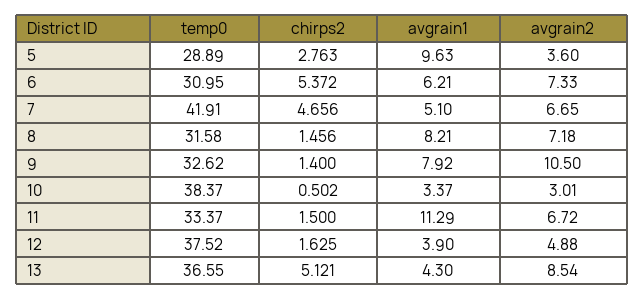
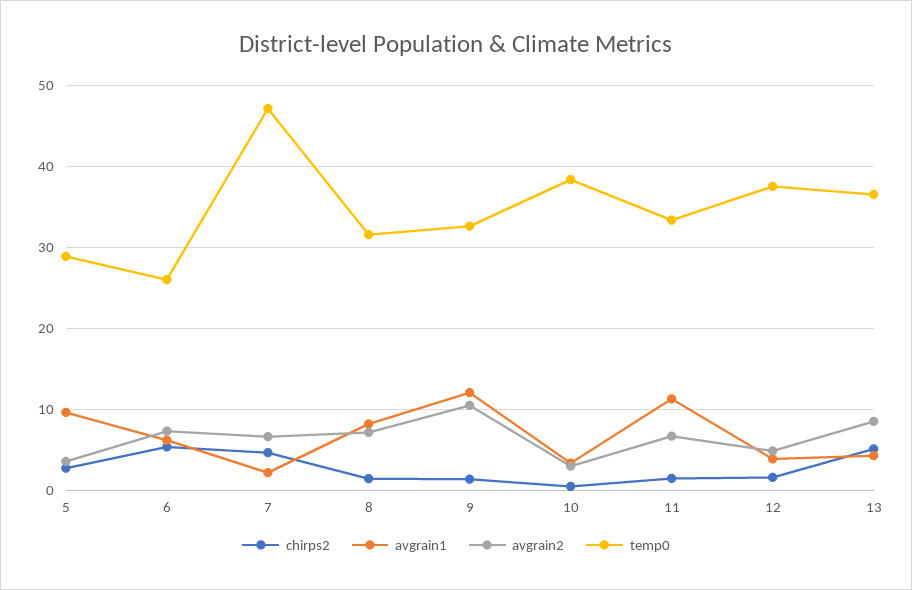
  {
    "temp0": {
      "5": 28.89,
-     "6": 30.95,
+     "6": 26,
-     "7": 41.91,
+     "7": 47,
      "8": 31.58,
      "9": 32.62,
      "10": 38.37,
      "11": 33.37,
      "12": 37.52,
      "13": 36.55
    },
    "chirps2": {
      "5": 2.763,
      "6": 5.372,
      "7": 4.656,
      "8": 1.456,
      "9": 1.4,
      "10": 0.502,
      "11": 1.5,
      "12": 1.625,
      "13": 5.121
    },
    "avgrain1": {
      "5": 9.63,
      "6": 6.21,
-     "7": 5.1,
+     "7": 2,
      "8": 8.21,
-     "9": 7.92,
+     "9": 12,
      "10": 3.37,
      "11": 11.29,
      "12": 3.9,
      "13": 4.3
    },
    "avgrain2": {
      "5": 3.6,
      "6": 7.33,
      "7": 6.65,
      "8": 7.18,
      "9": 10.5,
      "10": 3.01,
      "11": 6.72,
      "12": 4.88,
      "13": 8.54
    }
  }

